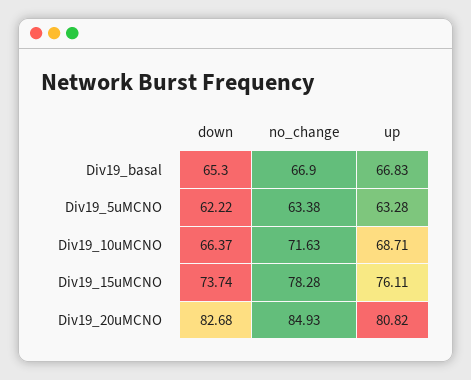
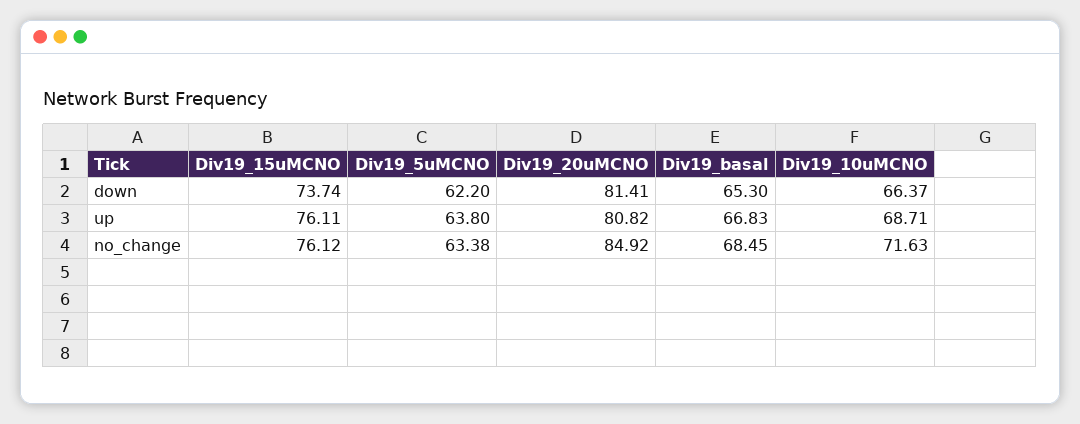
  {
    "down": {
      "Div19_basal": 65.3,
-     "Div19_5uMCNO": 62.22,
+     "Div19_5uMCNO": 62.2,
      "Div19_10uMCNO": 66.37,
      "Div19_15uMCNO": 73.74,
-     "Div19_20uMCNO": 82.68
+     "Div19_20uMCNO": 81.41
    },
    "no_change": {
-     "Div19_basal": 66.9,
+     "Div19_basal": 68.45,
      "Div19_5uMCNO": 63.38,
      "Div19_10uMCNO": 71.63,
-     "Div19_15uMCNO": 78.28,
+     "Div19_15uMCNO": 76.12,
-     "Div19_20uMCNO": 84.93
+     "Div19_20uMCNO": 84.92
    },
    "up": {
      "Div19_basal": 66.83,
-     "Div19_5uMCNO": 63.28,
+     "Div19_5uMCNO": 63.8,
      "Div19_10uMCNO": 68.71,
      "Div19_15uMCNO": 76.11,
      "Div19_20uMCNO": 80.82
    }
  }

